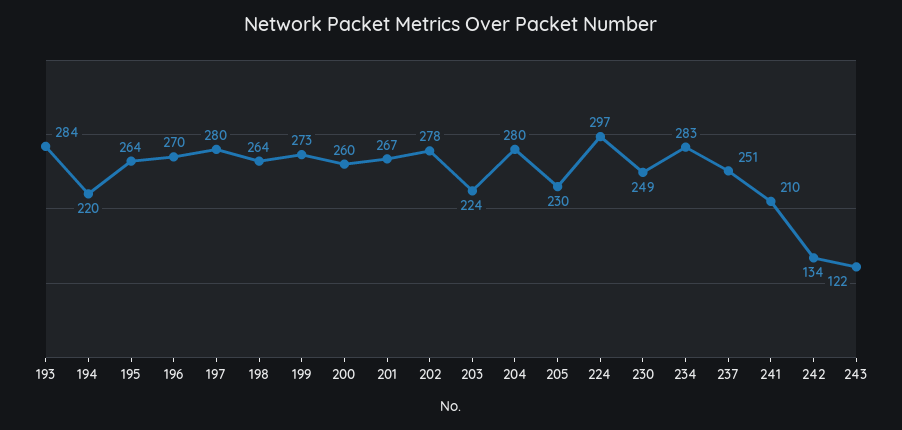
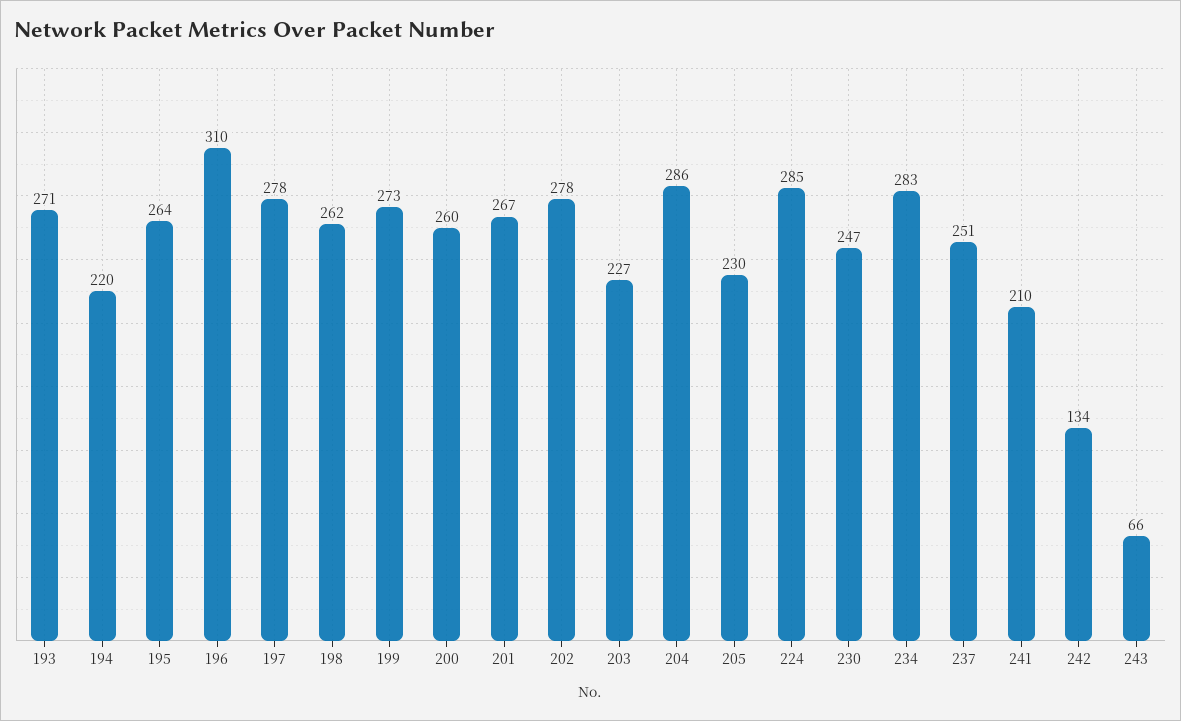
  {
-   "193": 284,
+   "193": 271,
    "194": 220,
    "195": 264,
-   "196": 270,
+   "196": 310,
-   "197": 280,
+   "197": 278,
-   "198": 264,
+   "198": 262,
    "199": 273,
    "200": 260,
    "201": 267,
    "202": 278,
-   "203": 224,
+   "203": 227,
-   "204": 280,
+   "204": 286,
    "205": 230,
-   "224": 297,
+   "224": 285,
-   "230": 249,
+   "230": 247,
    "234": 283,
    "237": 251,
    "241": 210,
    "242": 134,
-   "243": 122
+   "243": 66
  }

